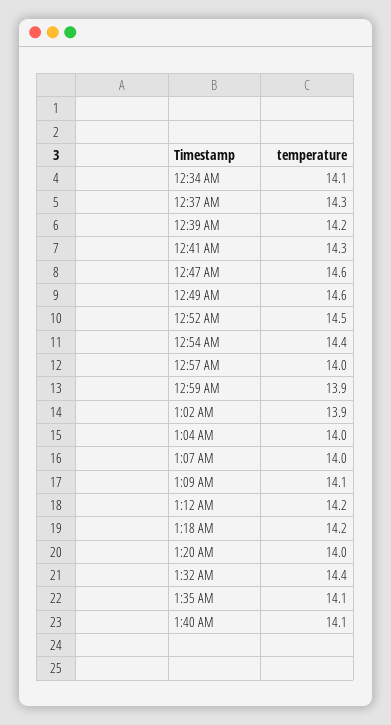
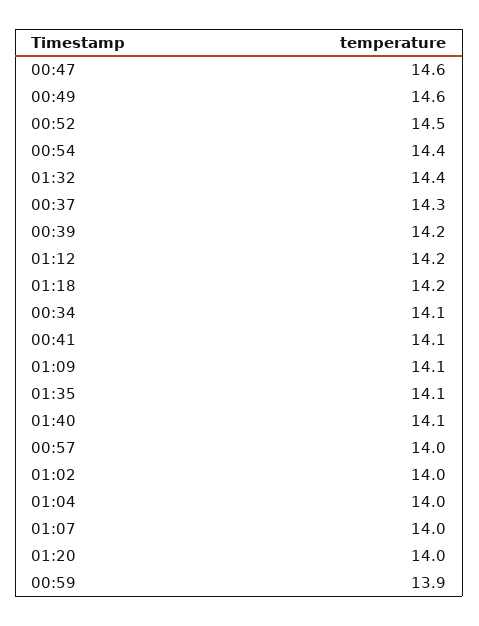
  {
    "12:34 AM": 14.1,
    "12:37 AM": 14.3,
    "12:39 AM": 14.2,
-   "12:41 AM": 14.3,
+   "12:41 AM": 14.1,
    "12:47 AM": 14.6,
    "12:49 AM": 14.6,
    "12:52 AM": 14.5,
    "12:54 AM": 14.4,
    "12:57 AM": 14,
    "12:59 AM": 13.9,
-   "1:02 AM": 13.9,
+   "1:02 AM": 14,
    "1:04 AM": 14,
    "1:07 AM": 14,
    "1:09 AM": 14.1,
    "1:12 AM": 14.2,
    "1:18 AM": 14.2,
    "1:20 AM": 14,
    "1:32 AM": 14.4,
    "1:35 AM": 14.1,
    "1:40 AM": 14.1
  }

